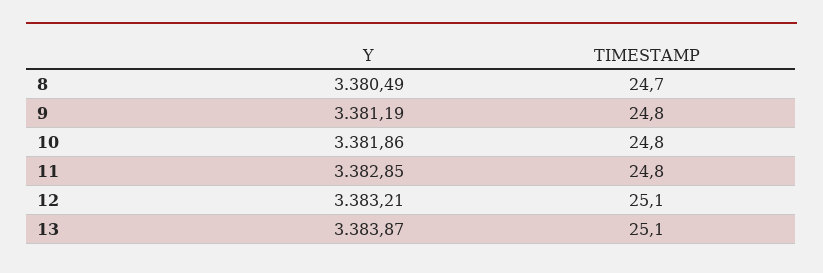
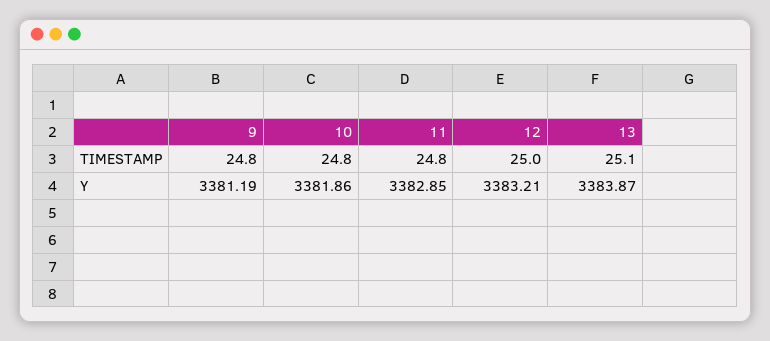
  {
    "Y": {
-     "8": 3380.49,
      "9": 3381.19,
      "10": 3381.86,
      "11": 3382.85,
      "12": 3383.21,
      "13": 3383.87
    },
    "TIMESTAMP": {
-     "8": 24.7,
      "9": 24.8,
      "10": 24.8,
      "11": 24.8,
-     "12": 25.1,
+     "12": 25,
      "13": 25.1
    }
  }

